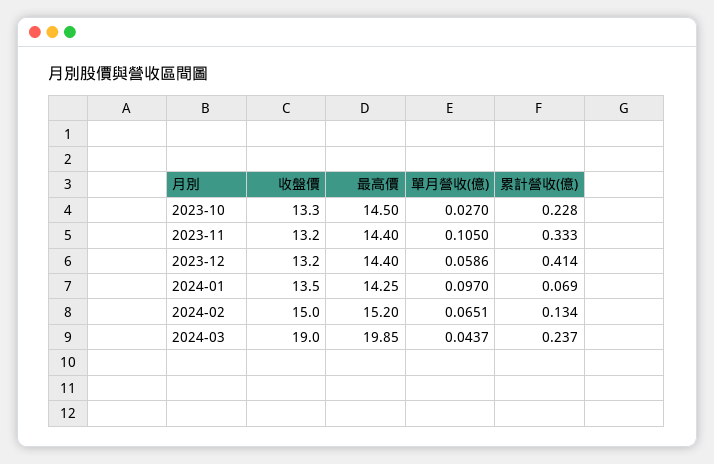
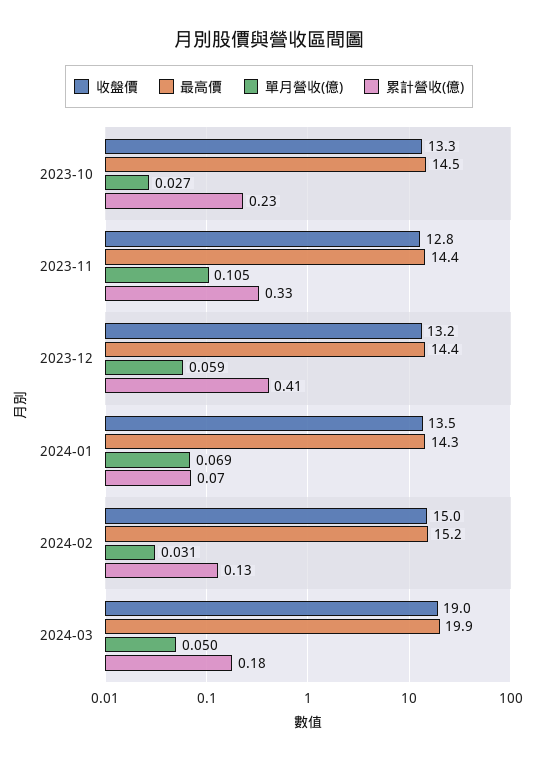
  {
    "收盤價": {
      "2023-10": 13.3,
-     "2023-11": 13.2,
+     "2023-11": 12.8,
      "2023-12": 13.2,
      "2024-01": 13.5,
      "2024-02": 15,
      "2024-03": 19
    },
    "最高價": {
      "2023-10": 14.5,
      "2023-11": 14.4,
      "2023-12": 14.4,
      "2024-01": 14.25,
      "2024-02": 15.2,
      "2024-03": 19.85
    },
    "單月營收(億)": {
      "2023-10": 0.027,
      "2023-11": 0.105,
      "2023-12": 0.0586,
-     "2024-01": 0.097,
+     "2024-01": 0.069,
-     "2024-02": 0.0651,
+     "2024-02": 0.031,
-     "2024-03": 0.0437
+     "2024-03": 0.05
    },
    "累計營收(億)": {
      "2023-10": 0.228,
      "2023-11": 0.333,
      "2023-12": 0.414,
      "2024-01": 0.069,
      "2024-02": 0.134,
-     "2024-03": 0.237
+     "2024-03": 0.18
    }
  }

